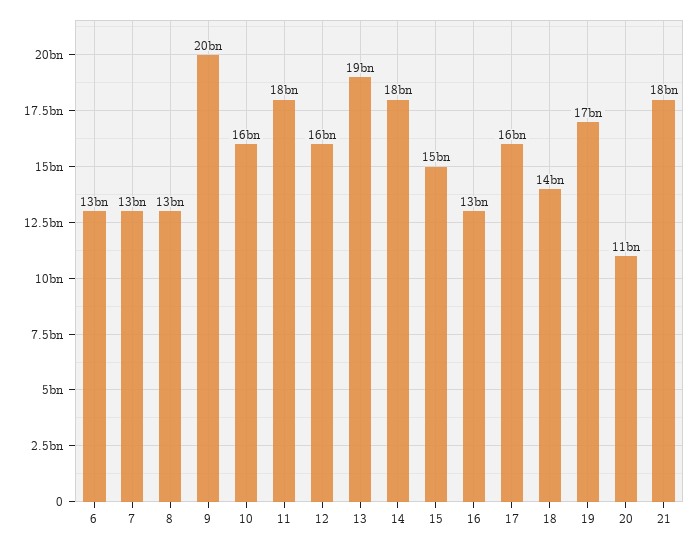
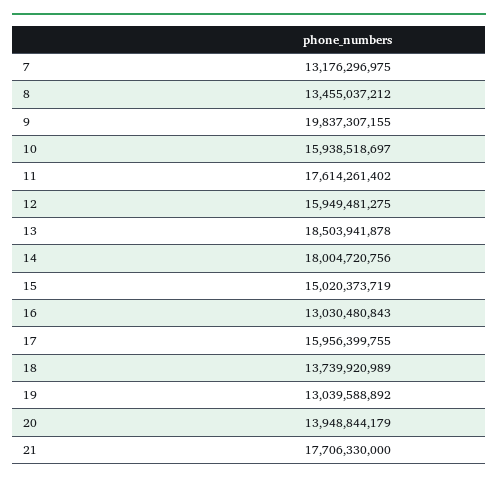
  {
-   "6": 13000000000,
    "7": 13176296975,
    "8": 13455037212,
    "9": 19837307155,
    "10": 15938518697,
    "11": 17614261402,
    "12": 15949481275,
    "13": 18503941878,
    "14": 18004720756,
    "15": 15020373719,
    "16": 13030480843,
    "17": 15956399755,
    "18": 13739920989,
-   "19": 17000000000,
+   "19": 13039588892,
-   "20": 11000000000,
+   "20": 13948844179,
    "21": 17706330000
  }

